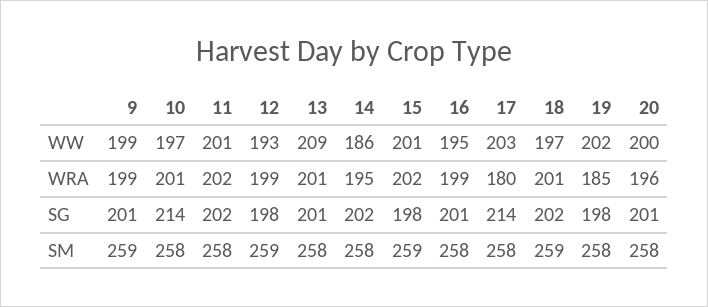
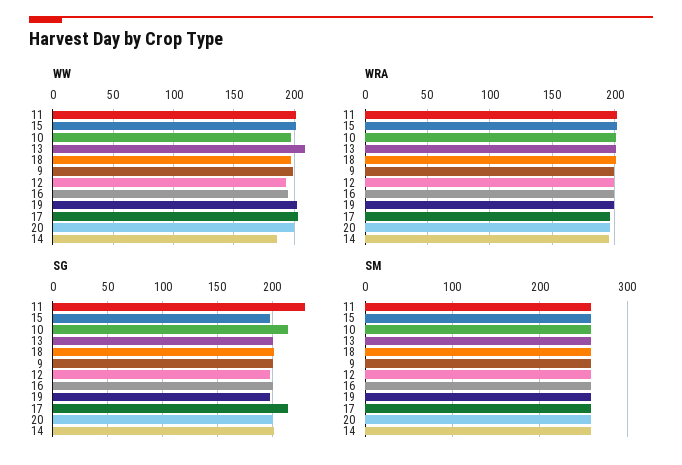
  {
    "WW": {
      "9": 199,
      "10": 197,
      "11": 201,
      "12": 193,
      "13": 209,
      "14": 186,
      "15": 201,
      "16": 195,
      "17": 203,
      "18": 197,
      "19": 202,
      "20": 200
    },
    "WRA": {
      "9": 199,
      "10": 201,
      "11": 202,
      "12": 199,
      "13": 201,
      "14": 195,
      "15": 202,
      "16": 199,
-     "17": 180,
+     "17": 195,
      "18": 201,
-     "19": 185,
+     "19": 200,
      "20": 196
    },
    "SG": {
      "9": 201,
      "10": 214,
-     "11": 202,
+     "11": 230,
      "12": 198,
      "13": 201,
      "14": 202,
      "15": 198,
      "16": 201,
      "17": 214,
      "18": 202,
      "19": 198,
      "20": 201
    },
    "SM": {
      "9": 259,
      "10": 258,
      "11": 258,
      "12": 259,
      "13": 258,
      "14": 258,
      "15": 259,
      "16": 258,
      "17": 258,
      "18": 259,
      "19": 258,
      "20": 258
    }
  }

